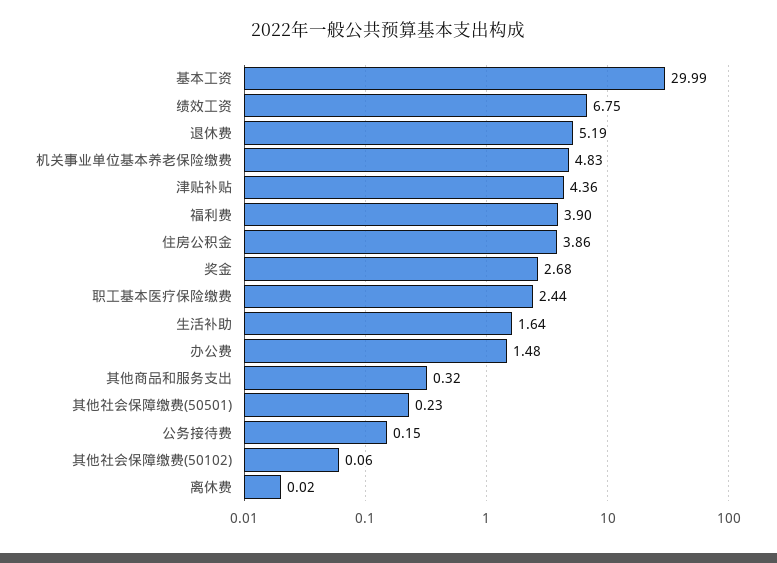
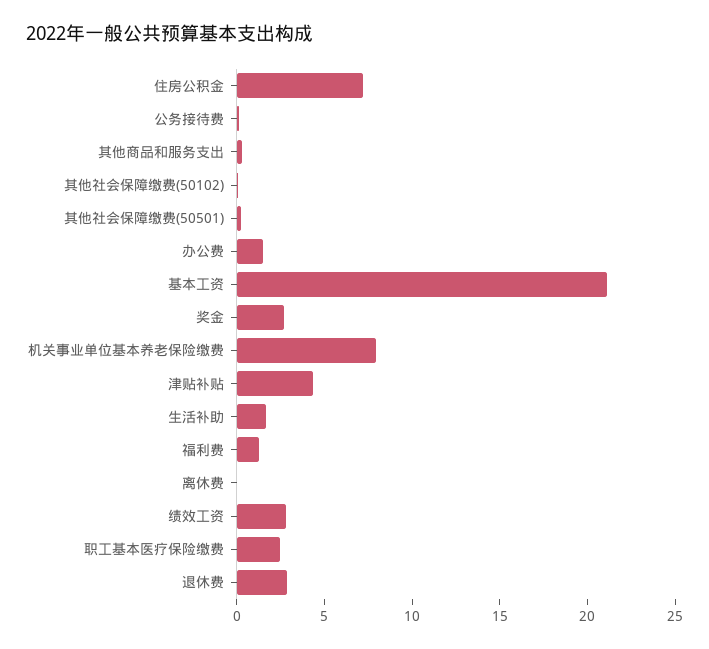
  {
-   "基本工资": 29.99,
+   "基本工资": 21,
-   "绩效工资": 6.75,
+   "绩效工资": 3,
-   "退休费": 5.19,
+   "退休费": 3,
-   "机关事业单位基本养老保险缴费": 4.83,
+   "机关事业单位基本养老保险缴费": 8,
    "津贴补贴": 4.36,
-   "福利费": 3.9,
+   "福利费": 1,
-   "住房公积金": 3.86,
+   "住房公积金": 7,
    "奖金": 2.68,
    "职工基本医疗保险缴费": 2.44,
    "生活补助": 1.64,
    "办公费": 1.48,
    "其他商品和服务支出": 0.32,
    "其他社会保障缴费(50501)": 0.23,
    "公务接待费": 0.15,
    "其他社会保障缴费(50102)": 0.06,
    "离休费": 0.02
  }

